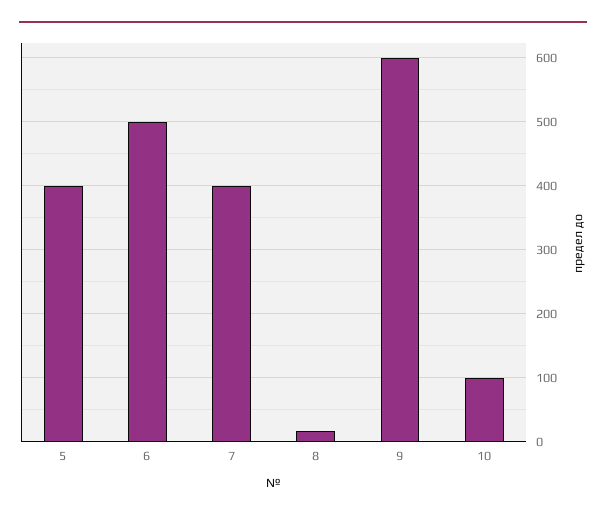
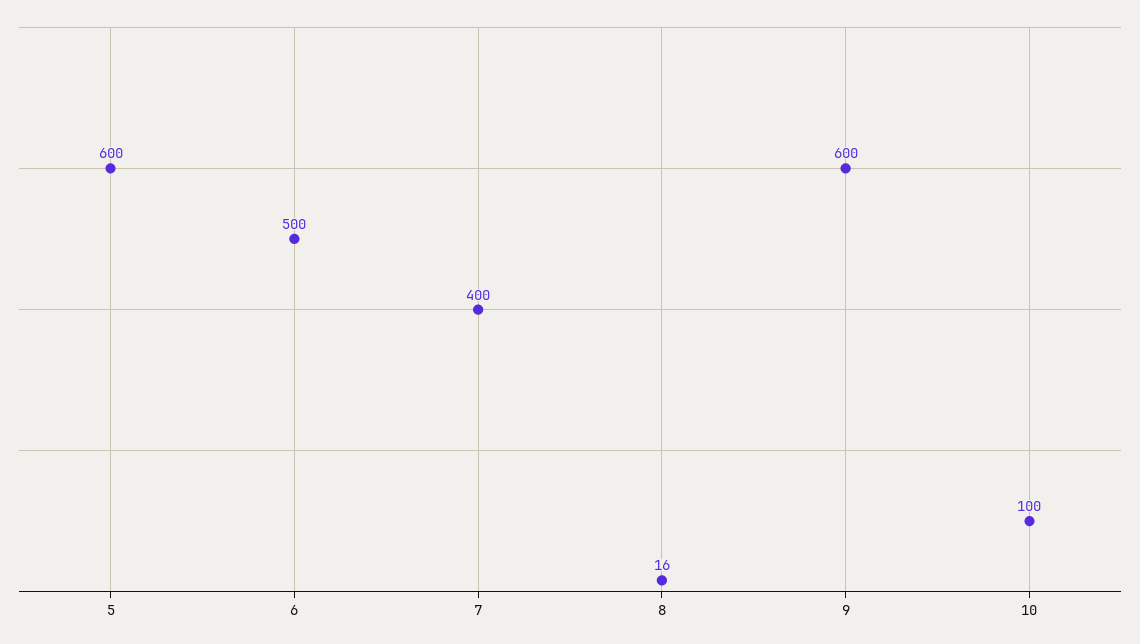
  {
-   "5": 400,
+   "5": 600,
    "6": 500,
    "7": 400,
    "8": 16,
    "9": 600,
    "10": 100
  }

